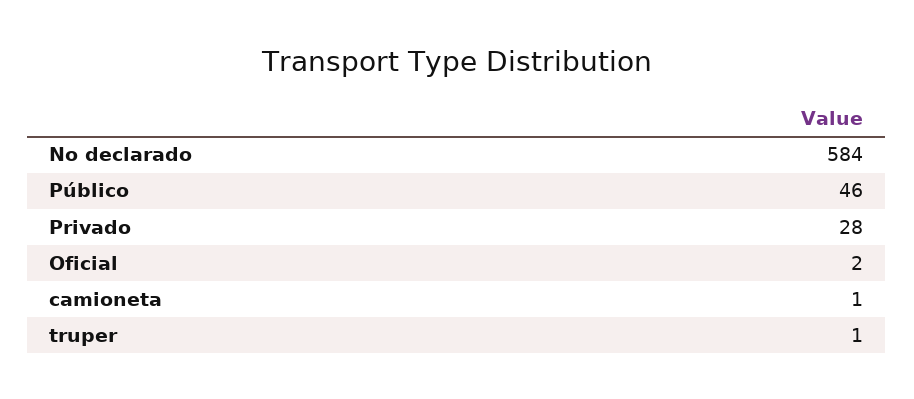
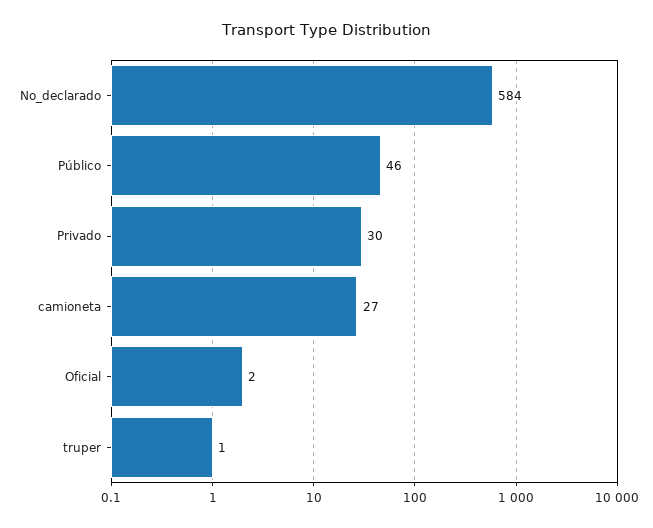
  {
    "No declarado": 584,
    "Público": 46,
-   "Privado": 28,
+   "Privado": 30,
    "Oficial": 2,
-   "camioneta": 1,
+   "camioneta": 27,
    "truper": 1
  }

